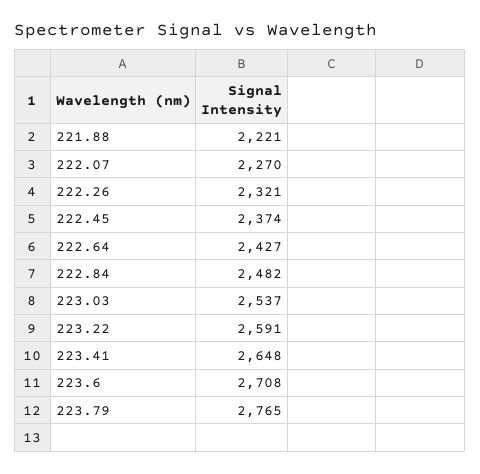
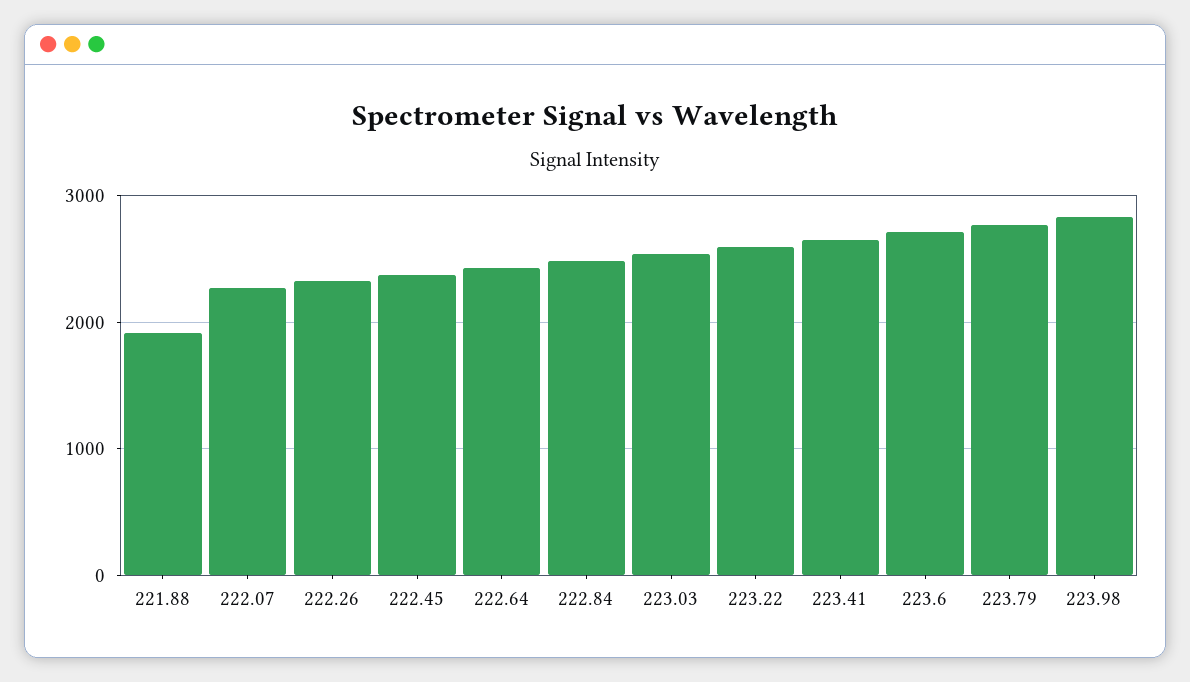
  {
-   "221.88": 2221,
+   "221.88": 1900,
    "222.07": 2270,
    "222.26": 2321,
    "222.45": 2374,
    "222.64": 2427,
    "222.84": 2482,
    "223.03": 2537,
    "223.22": 2591,
    "223.41": 2648,
    "223.6": 2708,
-   "223.79": 2765
+   "223.79": 2765,
+   "223.98": 2800
  }

